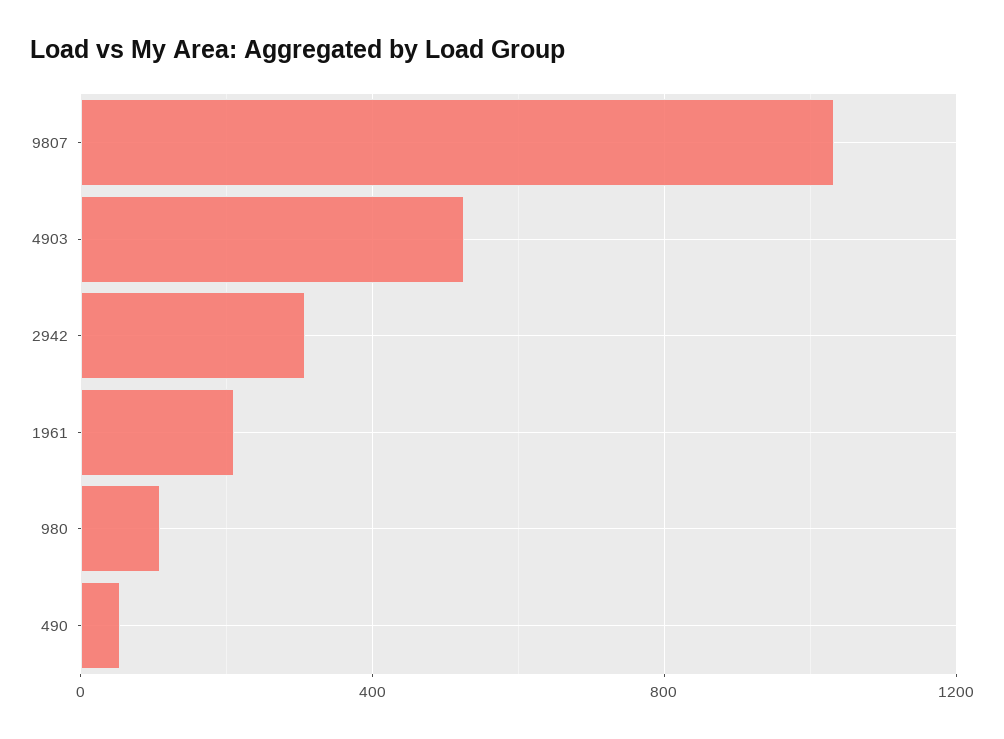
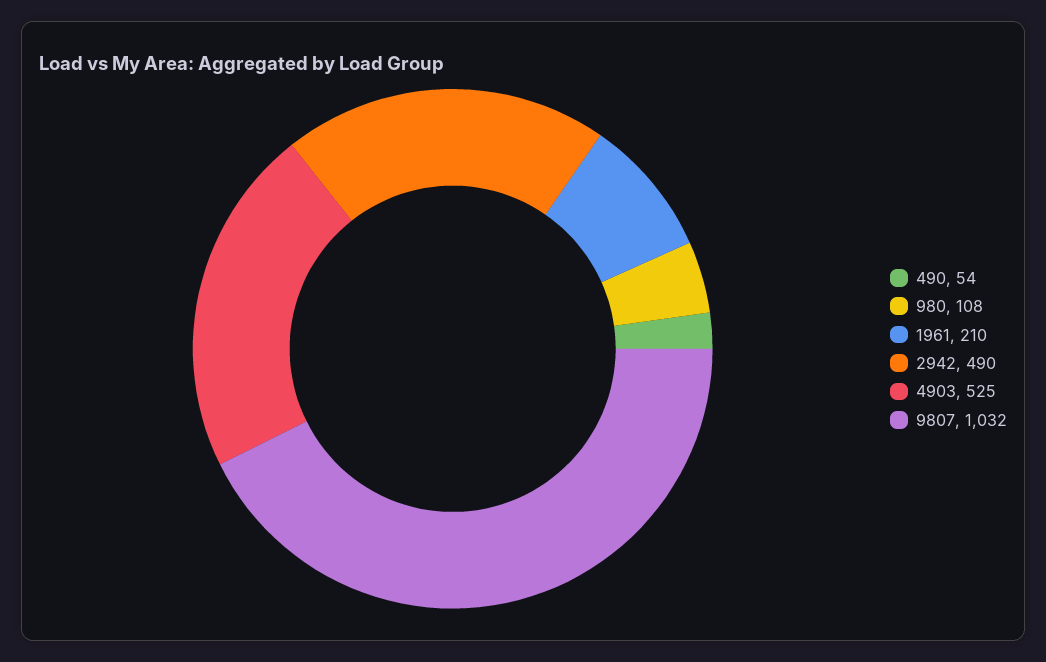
  {
    "9807": 1032,
    "4903": 525,
-   "2942": 300,
+   "2942": 490,
    "1961": 210,
    "980": 108,
    "490": 54
  }

